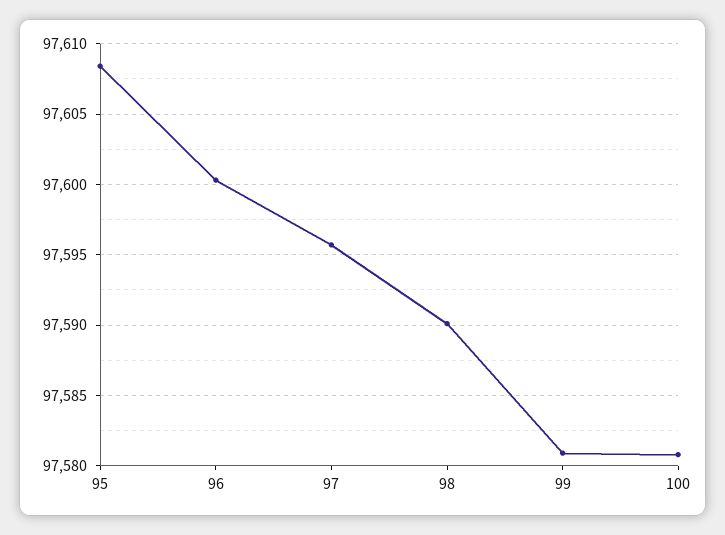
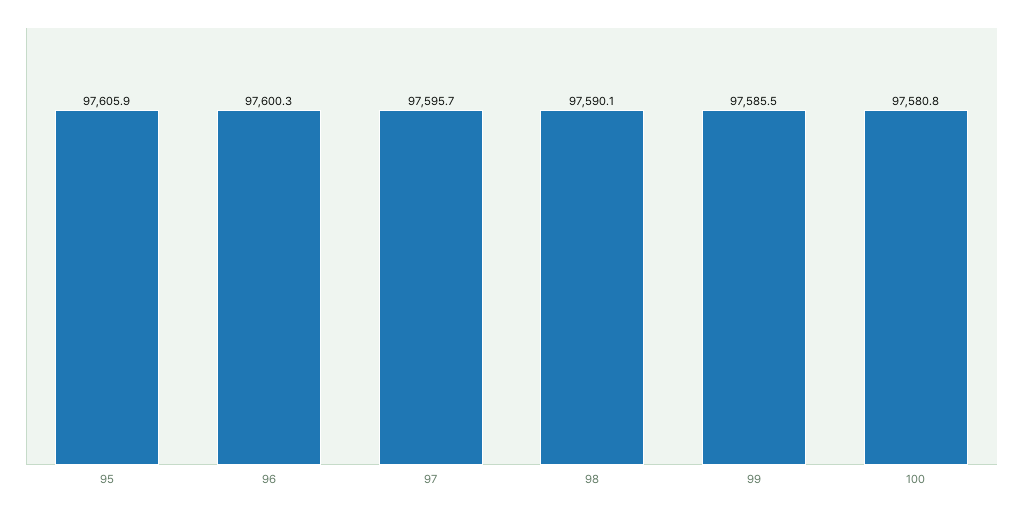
  {
-   "95": 97608.5,
+   "95": 97605.9,
    "96": 97600.3,
    "97": 97595.7,
    "98": 97590.1,
-   "99": 97581,
+   "99": 97585.5,
    "100": 97580.8
  }

